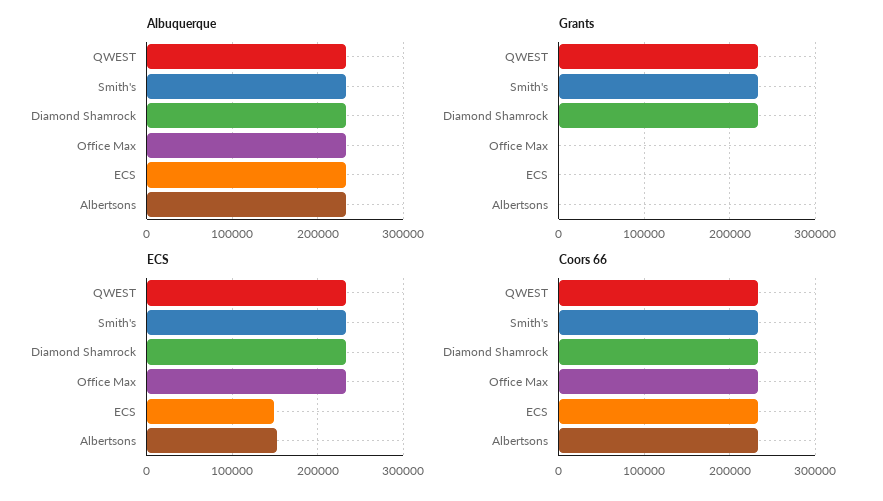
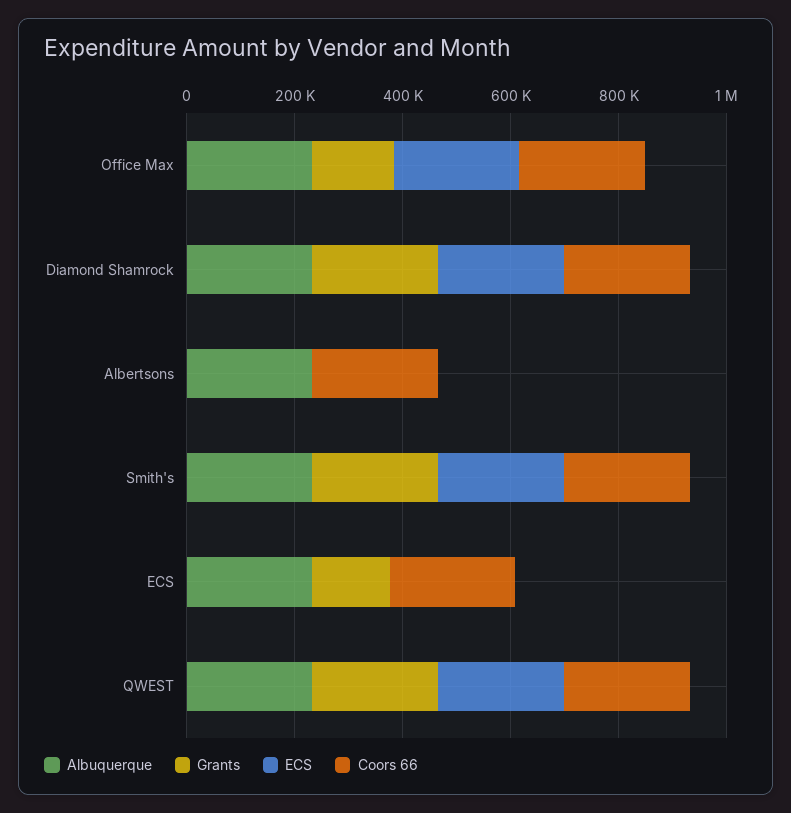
  {
    "Albuquerque": {
      "QWEST": 230000,
      "Smith's": 230000,
      "Diamond Shamrock": 230000,
      "Office Max": 230000,
      "ECS": 230000,
      "Albertsons": 230000
    },
    "Grants": {
      "QWEST": 230000,
      "Smith's": 230000,
      "Diamond Shamrock": 230000,
-     "Office Max": 0,
+     "Office Max": 150000,
-     "ECS": 0,
+     "ECS": 150000,
      "Albertsons": 0
    },
    "ECS": {
      "QWEST": 230000,
      "Smith's": 230000,
      "Diamond Shamrock": 230000,
      "Office Max": 230000,
-     "ECS": 150000,
+     "ECS": 0,
-     "Albertsons": 150000
+     "Albertsons": 0
    },
    "Coors 66": {
      "QWEST": 230000,
      "Smith's": 230000,
      "Diamond Shamrock": 230000,
      "Office Max": 230000,
      "ECS": 230000,
      "Albertsons": 230000
    }
  }

